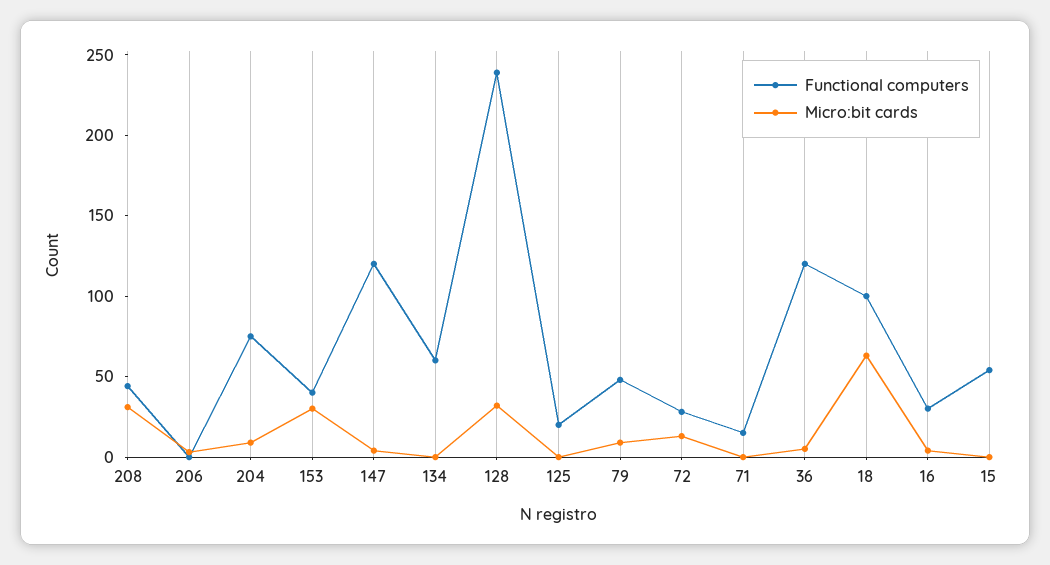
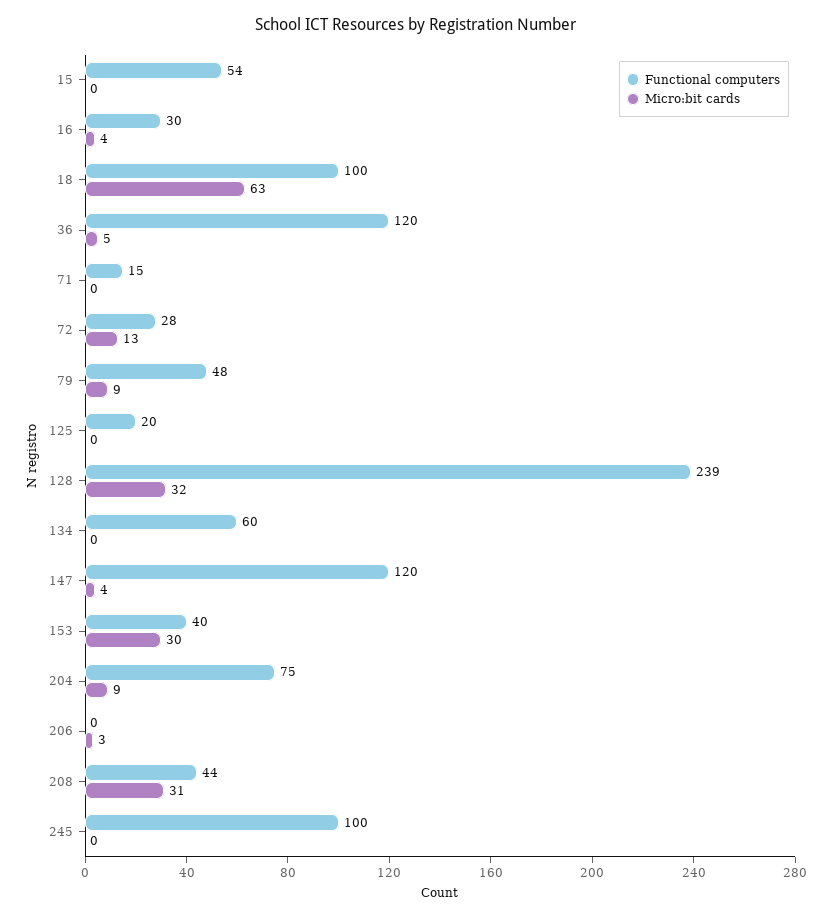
  {
    "Functional computers": {
      "208": 44,
      "206": 0,
      "204": 75,
      "153": 40,
      "147": 120,
      "134": 60,
      "128": 239,
      "125": 20,
      "79": 48,
      "72": 28,
      "71": 15,
      "36": 120,
      "18": 100,
      "16": 30,
-     "15": 54
+     "15": 54,
+     "245": 100
    },
    "Micro:bit cards": {
      "208": 31,
      "206": 3,
      "204": 9,
      "153": 30,
      "147": 4,
      "134": 0,
      "128": 32,
      "125": 0,
      "79": 9,
      "72": 13,
      "71": 0,
      "36": 5,
      "18": 63,
      "16": 4,
-     "15": 0
+     "15": 0,
+     "245": 0
    }
  }

